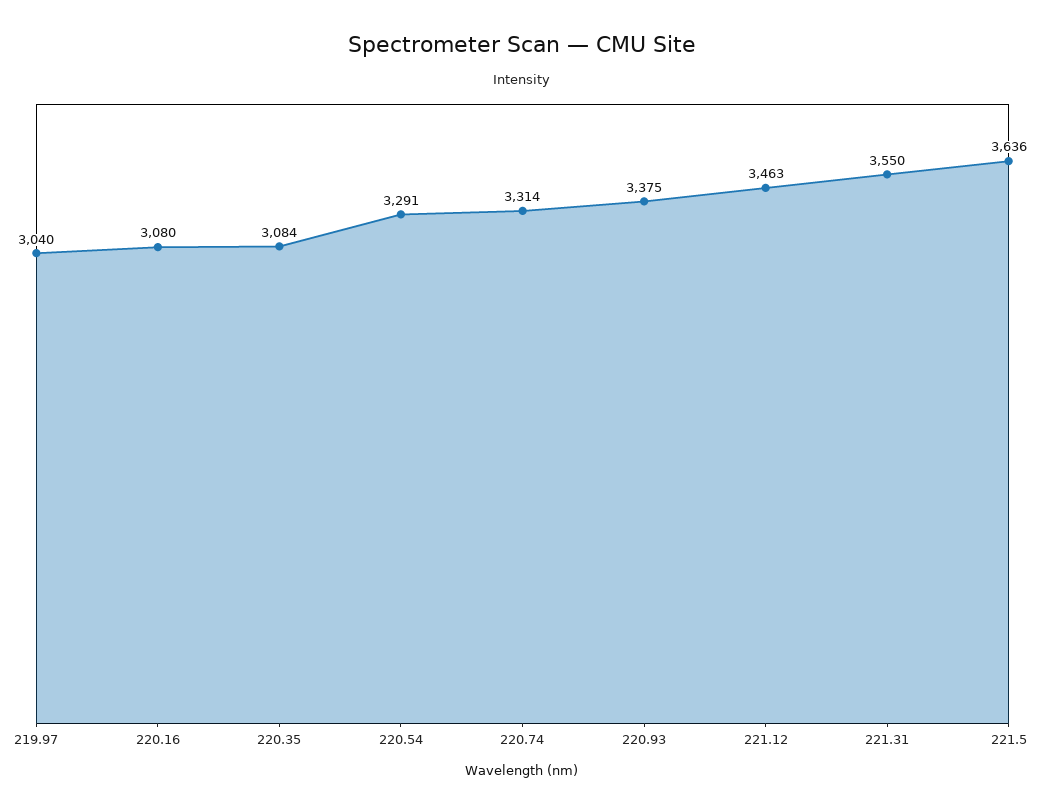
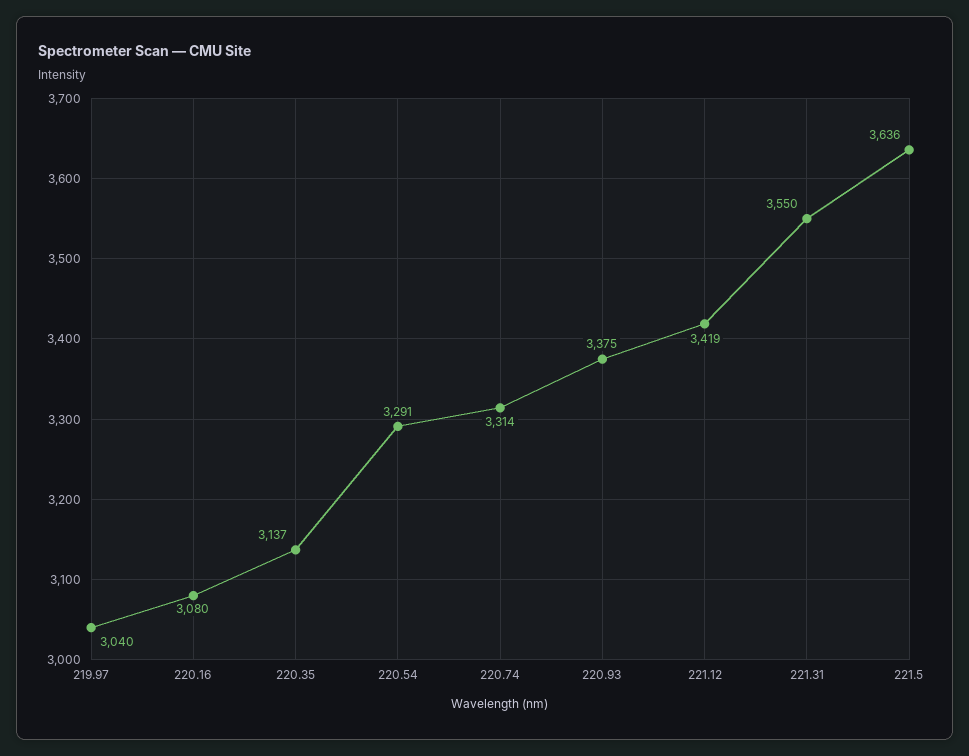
  {
    "219.97": 3040,
    "220.16": 3080,
-   "220.35": 3084,
+   "220.35": 3137,
    "220.54": 3291,
    "220.74": 3314,
    "220.93": 3375,
-   "221.12": 3463,
+   "221.12": 3419,
    "221.31": 3550,
    "221.5": 3636
  }

